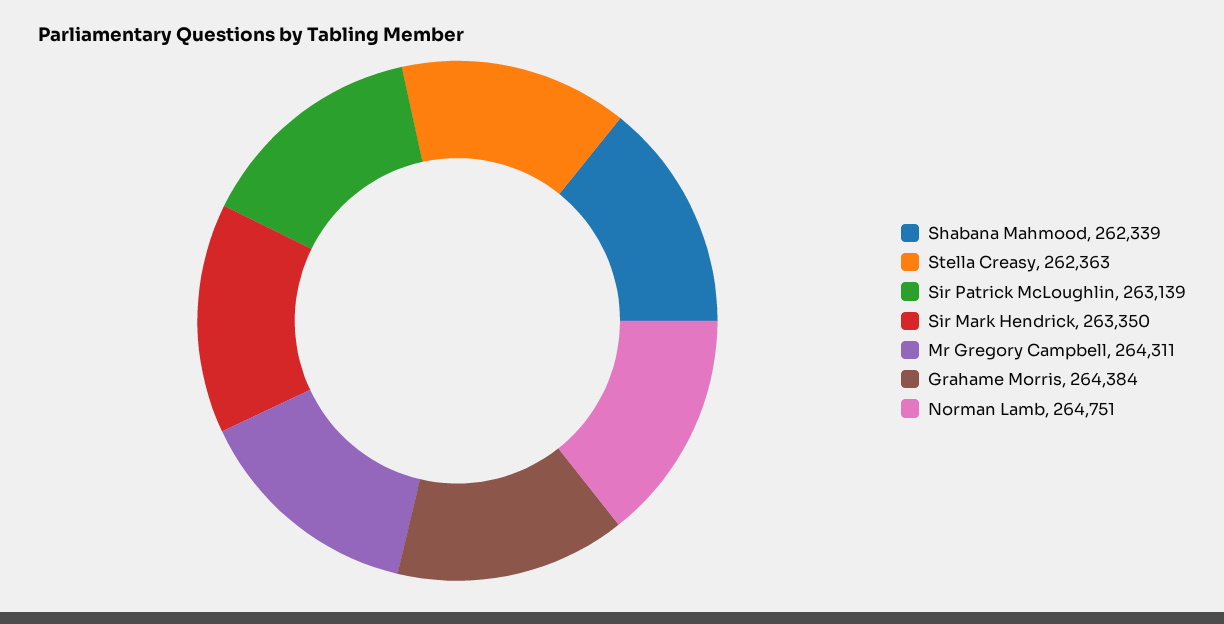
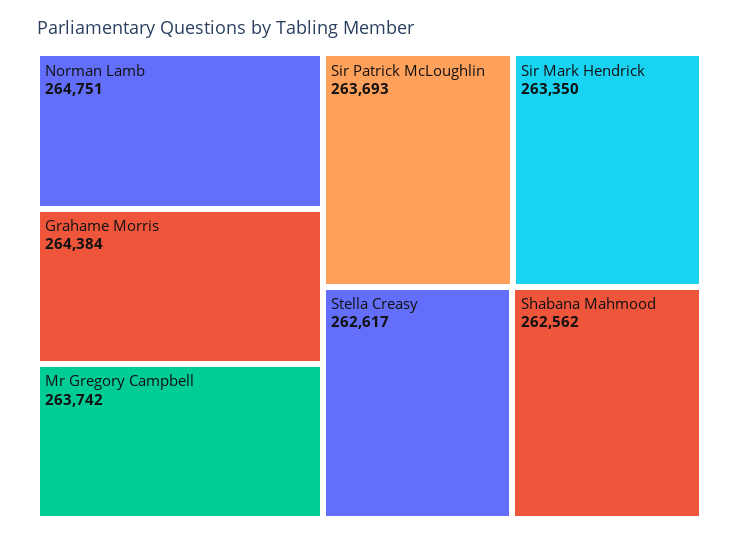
  {
-   "Shabana Mahmood": 262339,
+   "Shabana Mahmood": 262562,
-   "Stella Creasy": 262363,
+   "Stella Creasy": 262617,
-   "Sir Patrick McLoughlin": 263139,
+   "Sir Patrick McLoughlin": 263693,
    "Sir Mark Hendrick": 263350,
-   "Mr Gregory Campbell": 264311,
+   "Mr Gregory Campbell": 263742,
    "Grahame Morris": 264384,
    "Norman Lamb": 264751
  }

